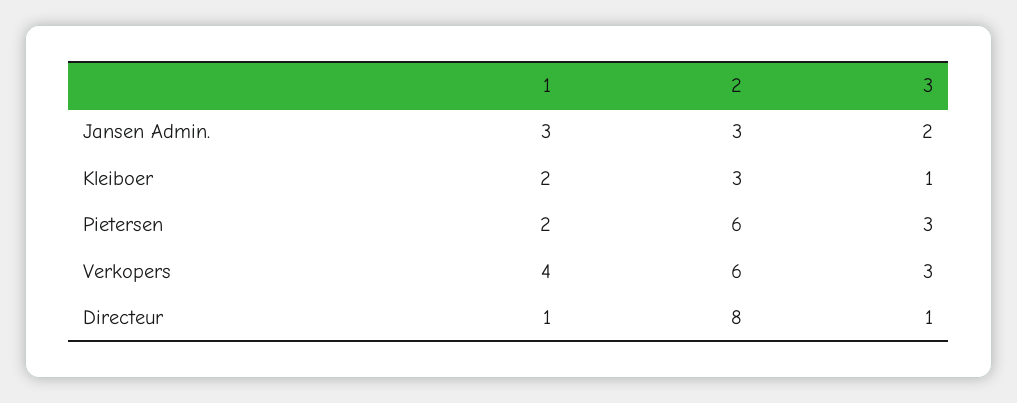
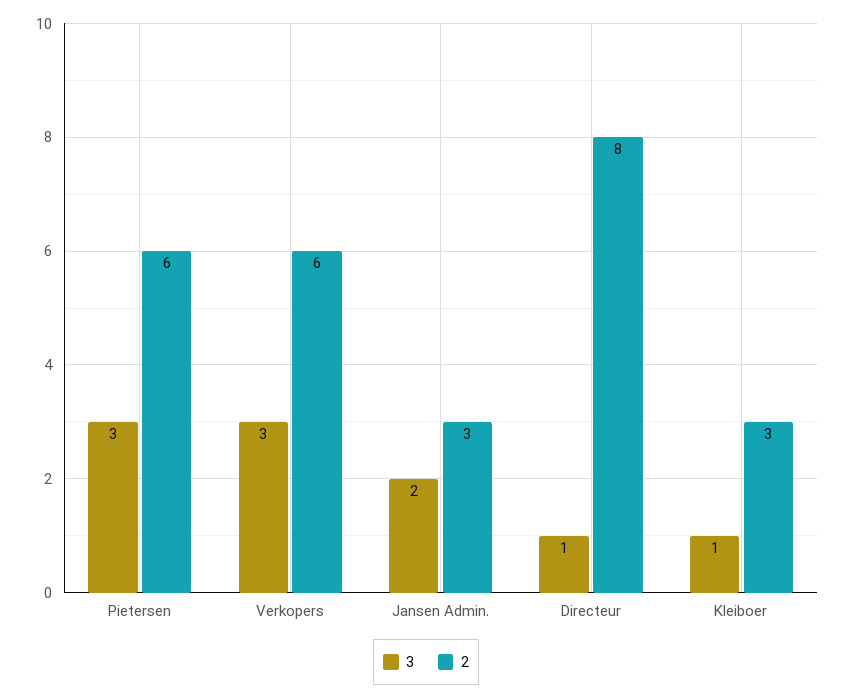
  {
-   "1": {
-     "Jansen Admin.": 3,
-     "Kleiboer": 2,
-     "Pietersen": 2,
-     "Verkopers": 4,
-     "Directeur": 1
-   },
    "2": {
      "Jansen Admin.": 3,
      "Kleiboer": 3,
      "Pietersen": 6,
      "Verkopers": 6,
      "Directeur": 8
    },
    "3": {
      "Jansen Admin.": 2,
      "Kleiboer": 1,
      "Pietersen": 3,
      "Verkopers": 3,
      "Directeur": 1
    }
  }

